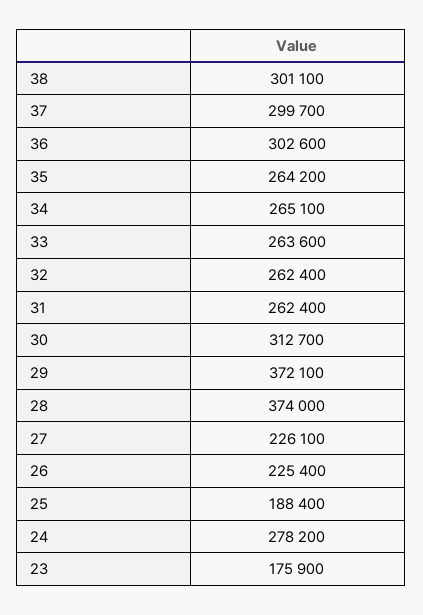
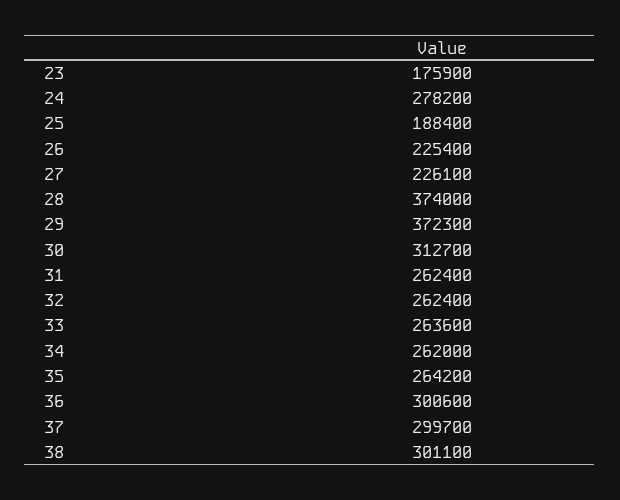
  {
    "38": 301100,
    "37": 299700,
-   "36": 302600,
+   "36": 300600,
    "35": 264200,
-   "34": 265100,
+   "34": 262000,
    "33": 263600,
    "32": 262400,
    "31": 262400,
    "30": 312700,
-   "29": 372100,
+   "29": 372300,
    "28": 374000,
    "27": 226100,
    "26": 225400,
    "25": 188400,
    "24": 278200,
    "23": 175900
  }

